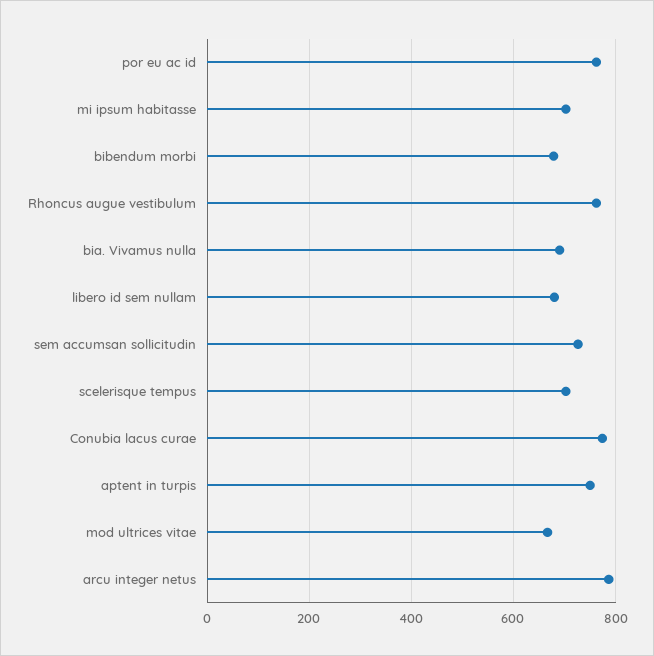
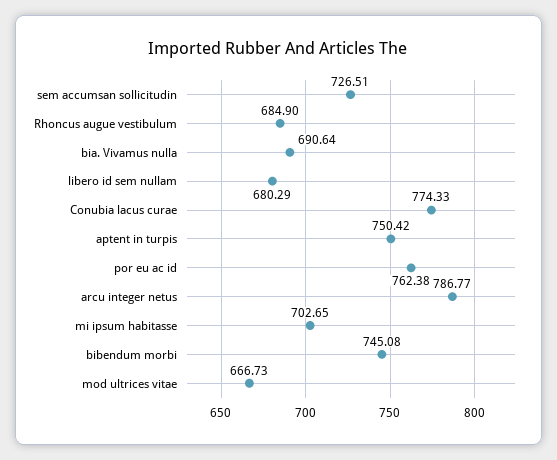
  {
    "por eu ac id": 762.38,
    "mi ipsum habitasse": 702.65,
-   "bibendum morbi": 680,
+   "bibendum morbi": 745.08,
-   "Rhoncus augue vestibulum": 760,
+   "Rhoncus augue vestibulum": 684.9,
    "bia. Vivamus nulla": 690.64,
    "libero id sem nullam": 680.29,
    "sem accumsan sollicitudin": 726.51,
-   "scelerisque tempus": 700,
    "Conubia lacus curae": 774.33,
    "aptent in turpis": 750.42,
    "mod ultrices vitae": 666.73,
    "arcu integer netus": 786.77
  }

